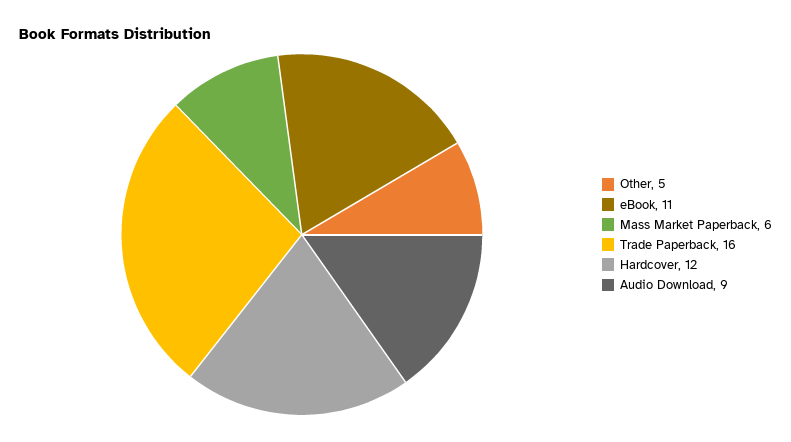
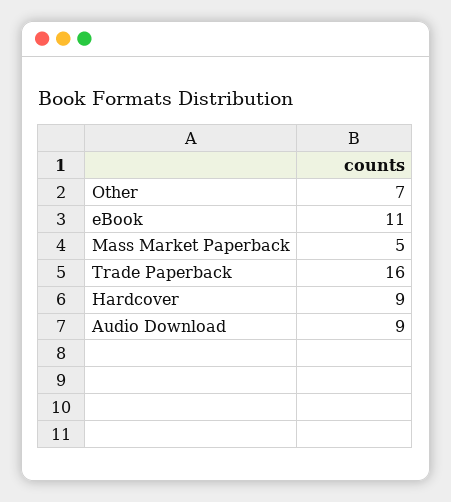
  {
-   "Other": 5,
+   "Other": 7,
    "eBook": 11,
-   "Mass Market Paperback": 6,
+   "Mass Market Paperback": 5,
    "Trade Paperback": 16,
-   "Hardcover": 12,
+   "Hardcover": 9,
    "Audio Download": 9
  }

